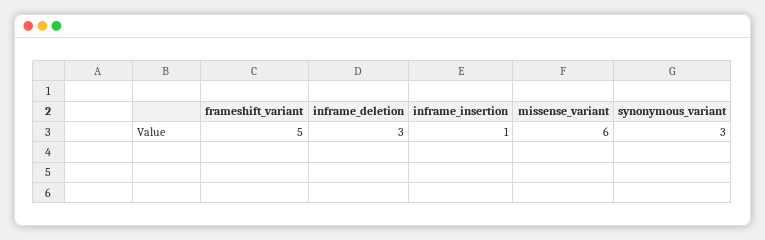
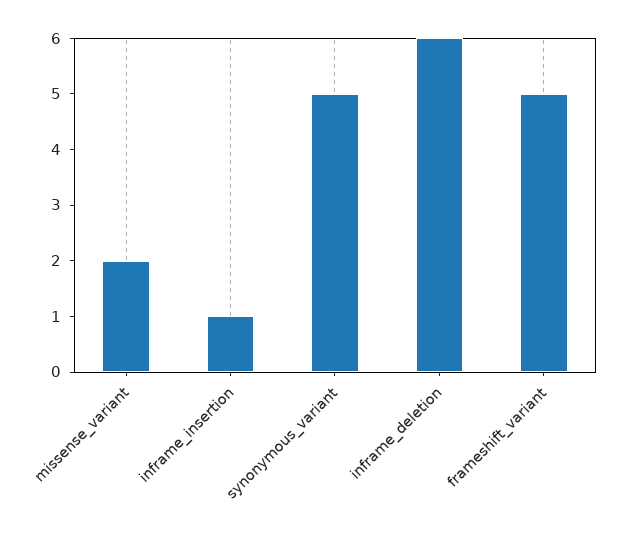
  {
    "frameshift_variant": 5,
-   "inframe_deletion": 3,
+   "inframe_deletion": 6,
    "inframe_insertion": 1,
-   "missense_variant": 6,
+   "missense_variant": 2,
-   "synonymous_variant": 3
+   "synonymous_variant": 5
  }

